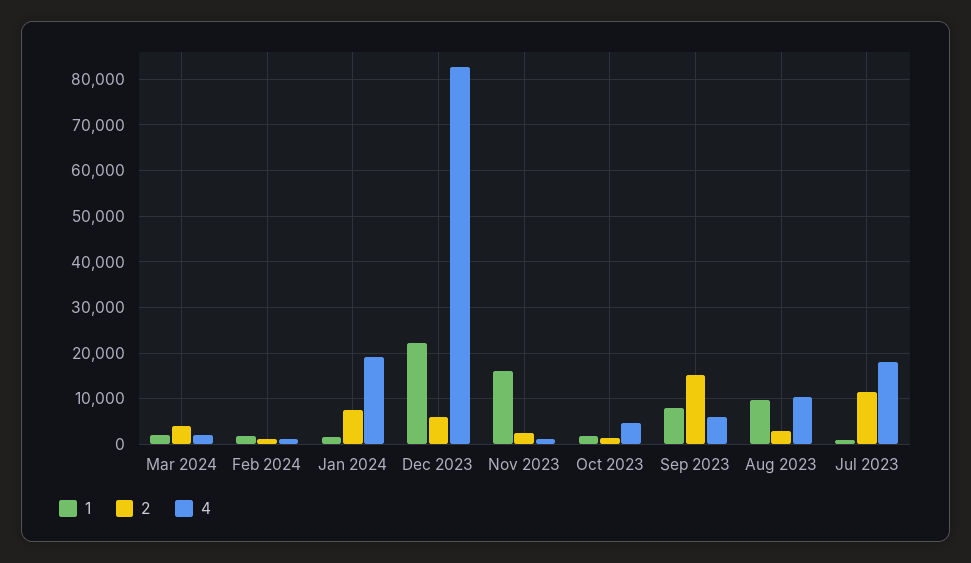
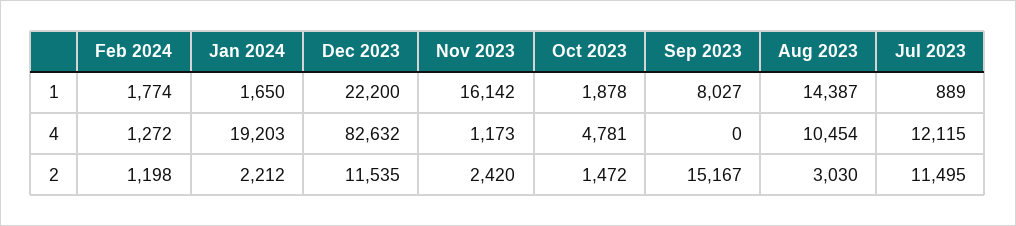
  {
    "1": {
-     "Mar 2024": 2000,
      "Feb 2024": 1774,
      "Jan 2024": 1650,
      "Dec 2023": 22200,
      "Nov 2023": 16142,
      "Oct 2023": 1878,
      "Sep 2023": 8027,
-     "Aug 2023": 10000,
+     "Aug 2023": 14387,
      "Jul 2023": 889
    },
    "2": {
-     "Mar 2024": 4000,
      "Feb 2024": 1198,
-     "Jan 2024": 8000,
+     "Jan 2024": 2212,
-     "Dec 2023": 6000,
+     "Dec 2023": 11535,
      "Nov 2023": 2420,
      "Oct 2023": 1472,
      "Sep 2023": 15167,
      "Aug 2023": 3030,
      "Jul 2023": 11495
    },
    "4": {
-     "Mar 2024": 2000,
      "Feb 2024": 1272,
      "Jan 2024": 19203,
      "Dec 2023": 82632,
      "Nov 2023": 1173,
      "Oct 2023": 4781,
-     "Sep 2023": 6000,
+     "Sep 2023": 0,
      "Aug 2023": 10454,
-     "Jul 2023": 18000
+     "Jul 2023": 12115
    }
  }

